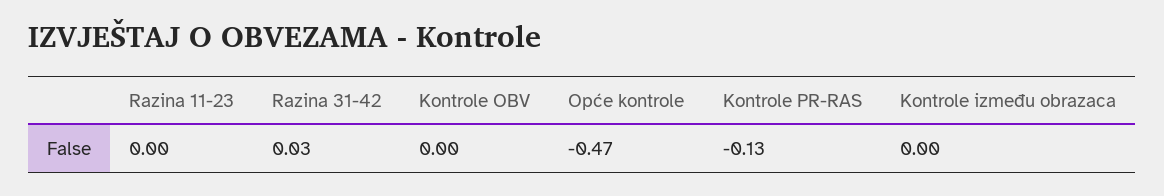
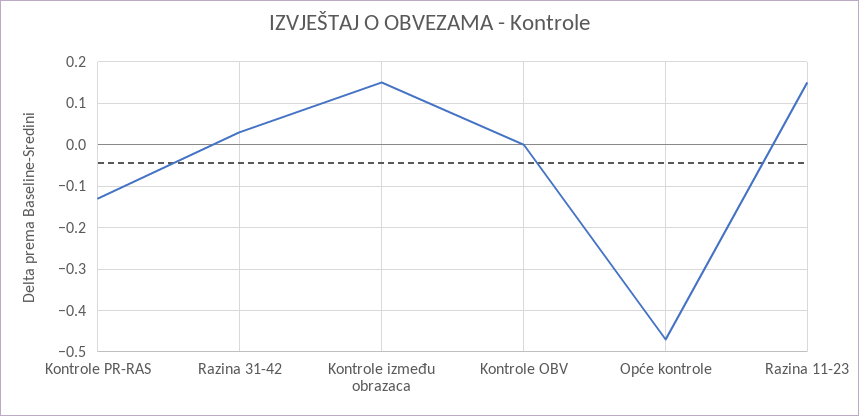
  {
-   "Razina 11-23": 0,
+   "Razina 11-23": 0.15,
    "Razina 31-42": 0.03,
    "Kontrole OBV": 0,
    "Opće kontrole": -0.47,
    "Kontrole PR-RAS": -0.13,
-   "Kontrole između obrazaca": 0
+   "Kontrole između obrazaca": 0.15
  }

